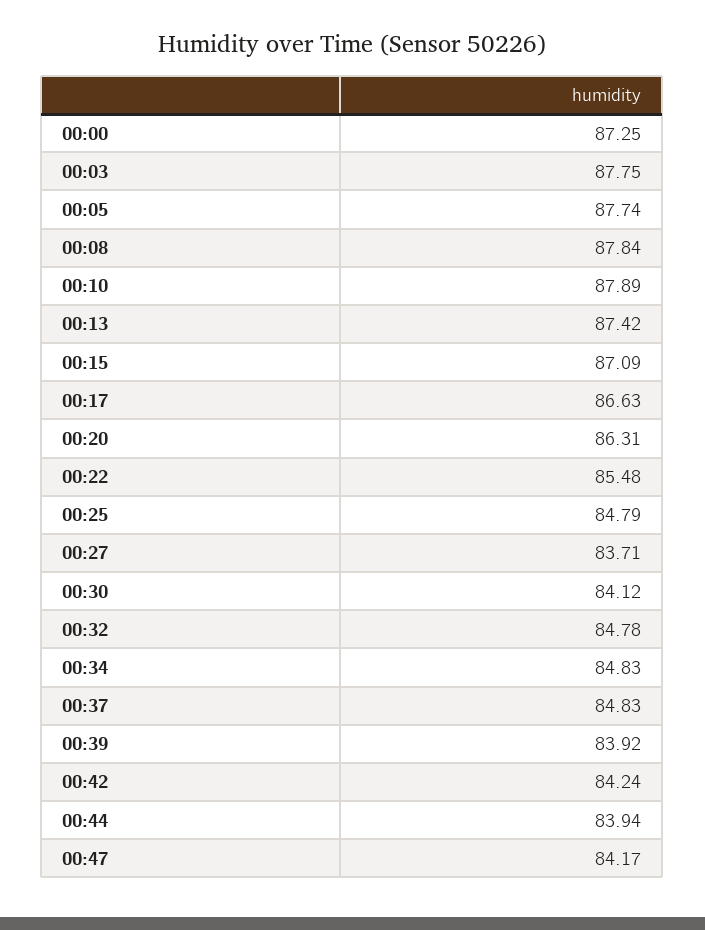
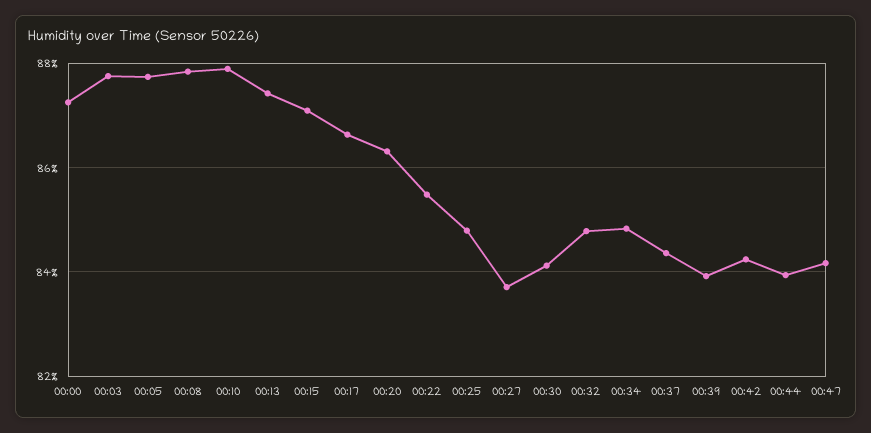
  {
    "00:00": 87.25,
    "00:03": 87.75,
    "00:05": 87.74,
    "00:08": 87.84,
    "00:10": 87.89,
    "00:13": 87.42,
    "00:15": 87.09,
    "00:17": 86.63,
    "00:20": 86.31,
    "00:22": 85.48,
    "00:25": 84.79,
    "00:27": 83.71,
    "00:30": 84.12,
    "00:32": 84.78,
    "00:34": 84.83,
-   "00:37": 84.83,
+   "00:37": 84.4,
    "00:39": 83.92,
    "00:42": 84.24,
    "00:44": 83.94,
    "00:47": 84.17
  }

